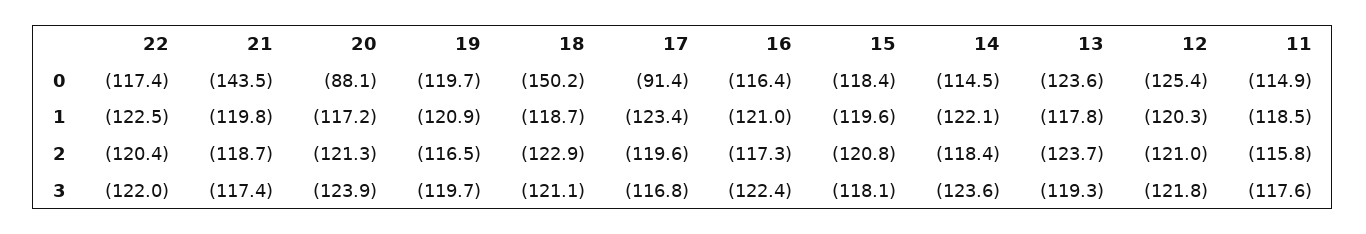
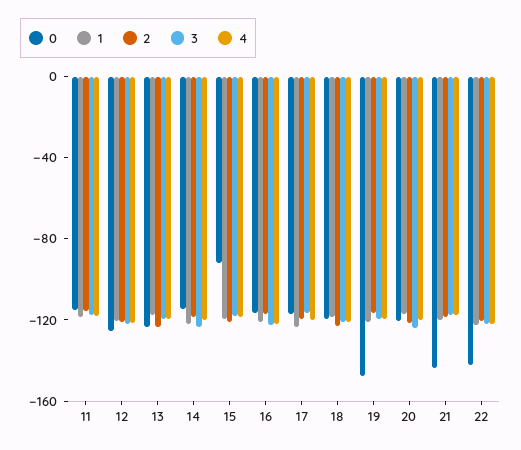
  {
    "0": {
-     "22": -117.4,
+     "22": -140,
      "21": -143.5,
-     "20": -88.1,
+     "20": -120,
-     "19": -119.7,
+     "19": -150,
-     "18": -150.2,
+     "18": -120,
-     "17": -91.4,
+     "17": -120,
      "16": -116.4,
-     "15": -118.4,
+     "15": -90,
      "14": -114.5,
      "13": -123.6,
      "12": -125.4,
      "11": -114.9
    },
    "1": {
      "22": -122.5,
      "21": -119.8,
      "20": -117.2,
      "19": -120.9,
      "18": -118.7,
      "17": -123.4,
      "16": -121,
      "15": -119.6,
      "14": -122.1,
      "13": -117.8,
      "12": -120.3,
      "11": -118.5
    },
    "2": {
      "22": -120.4,
      "21": -118.7,
      "20": -121.3,
      "19": -116.5,
      "18": -122.9,
      "17": -119.6,
      "16": -117.3,
      "15": -120.8,
      "14": -118.4,
      "13": -123.7,
      "12": -121,
      "11": -115.8
    },
    "3": {
      "22": -122,
      "21": -117.4,
      "20": -123.9,
      "19": -119.7,
      "18": -121.1,
      "17": -116.8,
      "16": -122.4,
      "15": -118.1,
      "14": -123.6,
      "13": -119.3,
      "12": -121.8,
      "11": -117.6
-   }
+   },
+   "4": {
+     "11": -120,
+     "12": -120,
+     "13": -120,
+     "14": -120,
+     "15": -120,
+     "16": -120,
+     "17": -120,
+     "18": -120,
+     "19": -120,
+     "20": -120,
+     "21": -120,
+     "22": -120
+   }
  }

